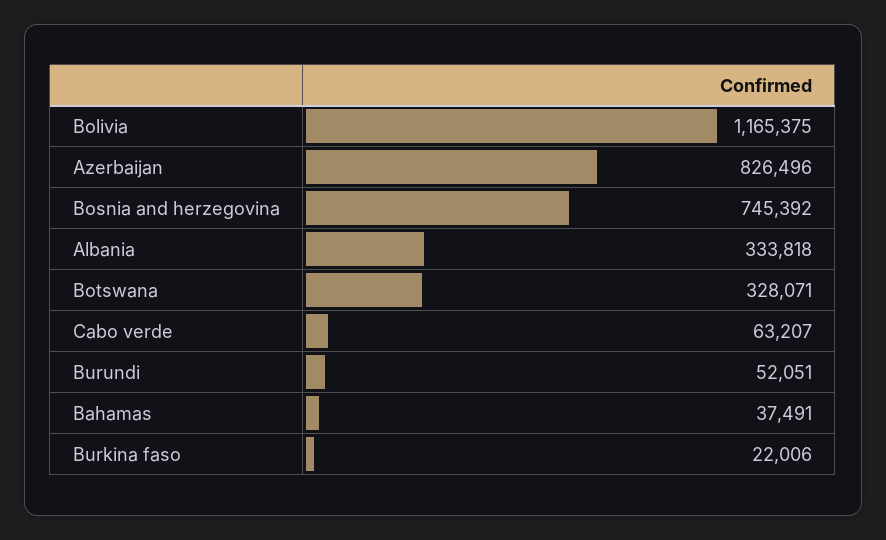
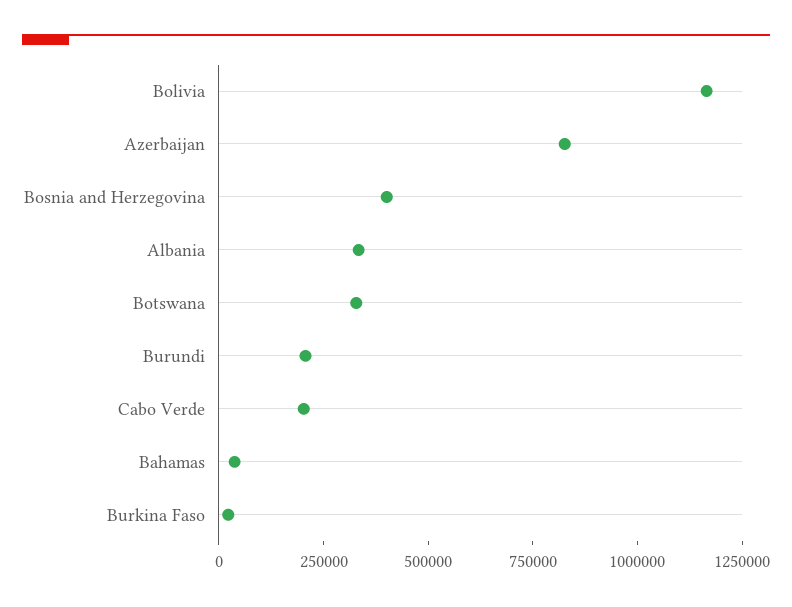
  {
    "Bolivia": 1165375,
    "Azerbaijan": 826496,
-   "Bosnia and herzegovina": 745392,
+   "Bosnia and herzegovina": 400000,
    "Albania": 333818,
    "Botswana": 328071,
-   "Cabo verde": 63207,
+   "Cabo verde": 200000,
-   "Burundi": 52051,
+   "Burundi": 200000,
    "Bahamas": 37491,
    "Burkina faso": 22006
  }

